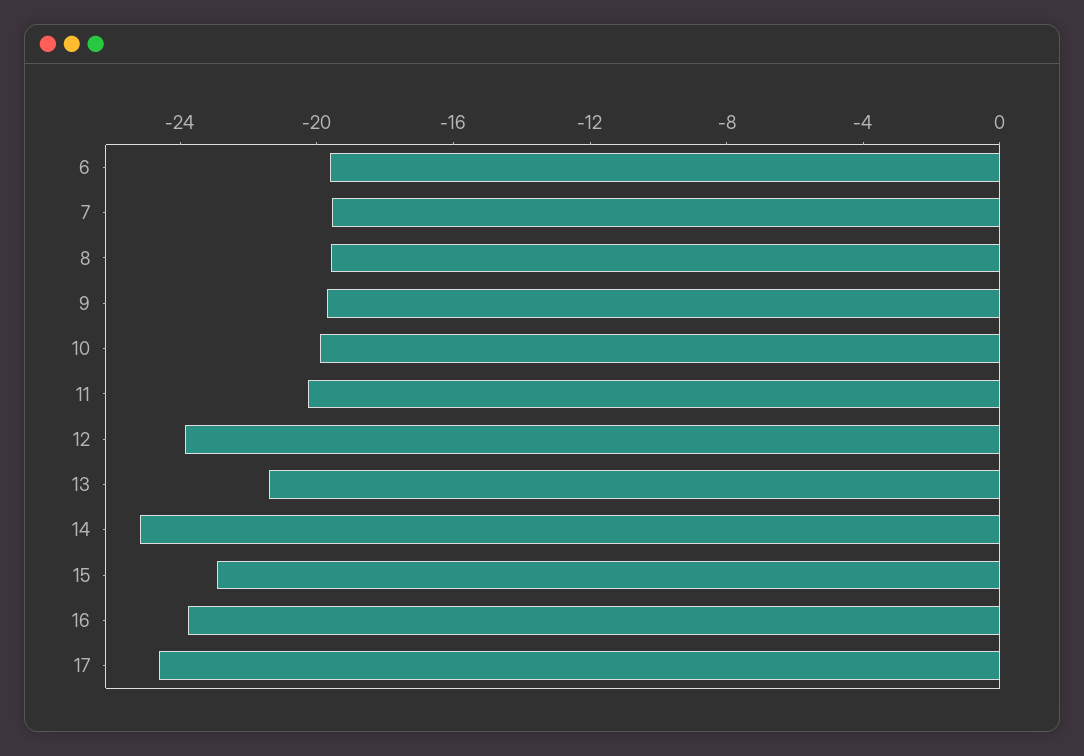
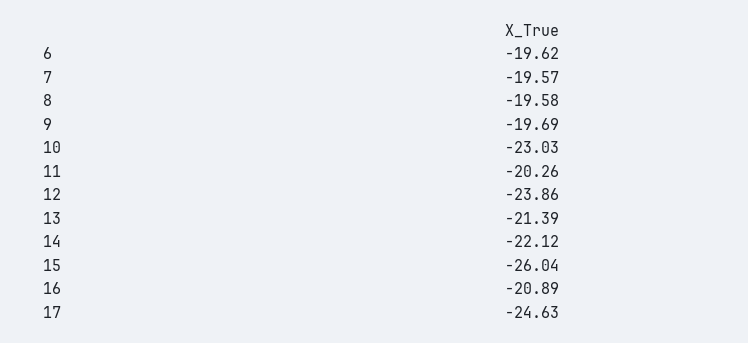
  {
    "6": -19.62,
    "7": -19.57,
    "8": -19.58,
    "9": -19.69,
-   "10": -20,
+   "10": -23.03,
    "11": -20.26,
    "12": -23.86,
    "13": -21.39,
-   "14": -25,
+   "14": -22.12,
-   "15": -23,
+   "15": -26.04,
-   "16": -24,
+   "16": -20.89,
    "17": -24.63
  }

